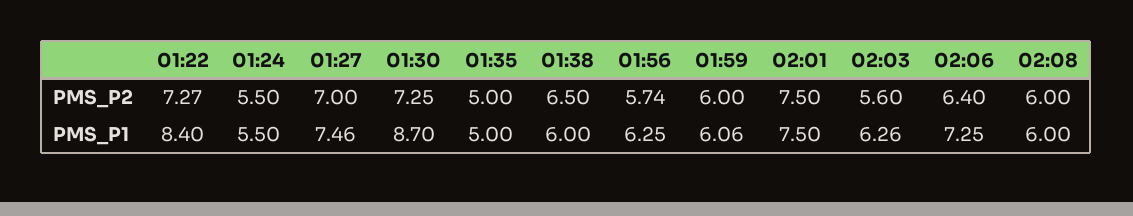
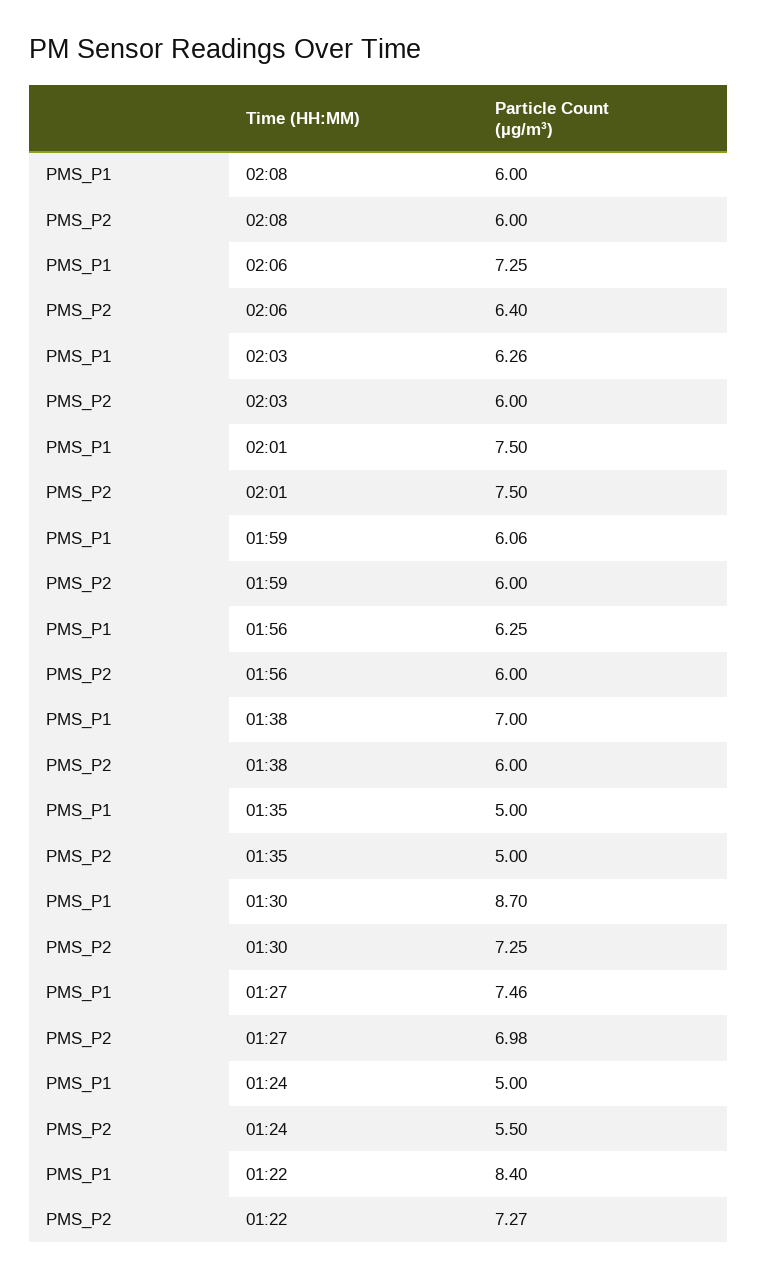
  {
    "01:22": {
      "PMS_P2": 7.27,
      "PMS_P1": 8.4
    },
    "01:24": {
      "PMS_P2": 5.5,
-     "PMS_P1": 5.5
+     "PMS_P1": 5
    },
    "01:27": {
-     "PMS_P2": 7,
+     "PMS_P2": 6.98,
      "PMS_P1": 7.46
    },
    "01:30": {
      "PMS_P2": 7.25,
      "PMS_P1": 8.7
    },
    "01:35": {
      "PMS_P2": 5,
      "PMS_P1": 5
    },
    "01:38": {
-     "PMS_P2": 6.5,
+     "PMS_P2": 6,
-     "PMS_P1": 6
+     "PMS_P1": 7
    },
    "01:56": {
-     "PMS_P2": 5.74,
+     "PMS_P2": 6,
      "PMS_P1": 6.25
    },
    "01:59": {
      "PMS_P2": 6,
      "PMS_P1": 6.06
    },
    "02:01": {
      "PMS_P2": 7.5,
      "PMS_P1": 7.5
    },
    "02:03": {
-     "PMS_P2": 5.6,
+     "PMS_P2": 6,
      "PMS_P1": 6.26
    },
    "02:06": {
      "PMS_P2": 6.4,
      "PMS_P1": 7.25
    },
    "02:08": {
      "PMS_P2": 6,
      "PMS_P1": 6
    }
  }

